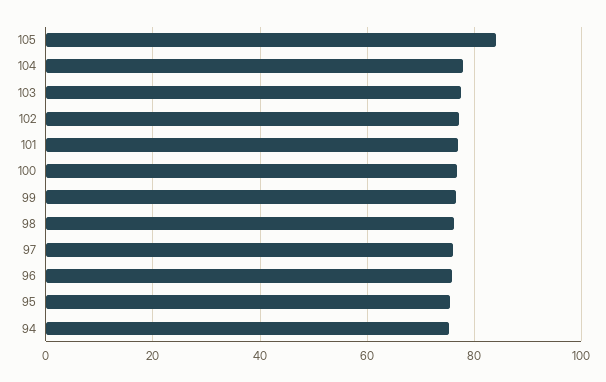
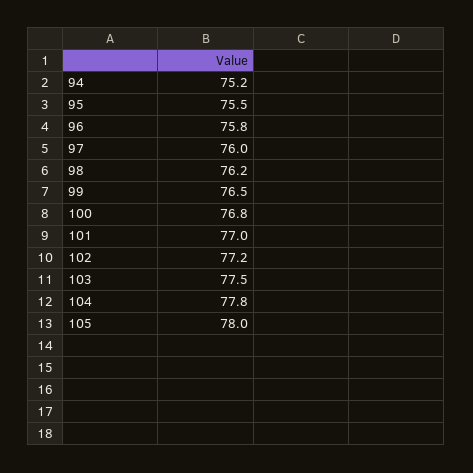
  {
-   "105": 84,
+   "105": 78,
    "104": 77.8,
    "103": 77.5,
    "102": 77.2,
    "101": 77,
    "100": 76.8,
    "99": 76.5,
    "98": 76.2,
    "97": 76,
    "96": 75.8,
    "95": 75.5,
    "94": 75.2
  }

